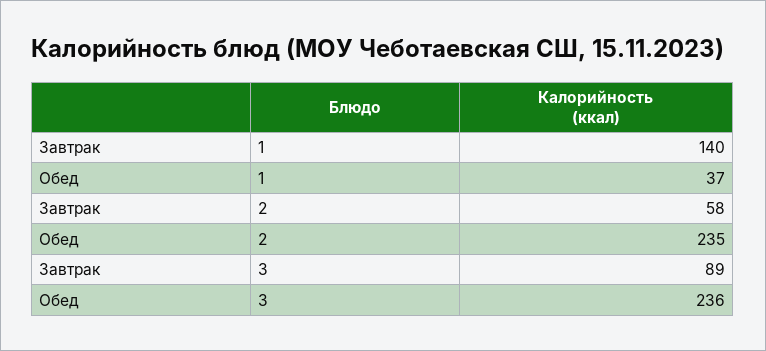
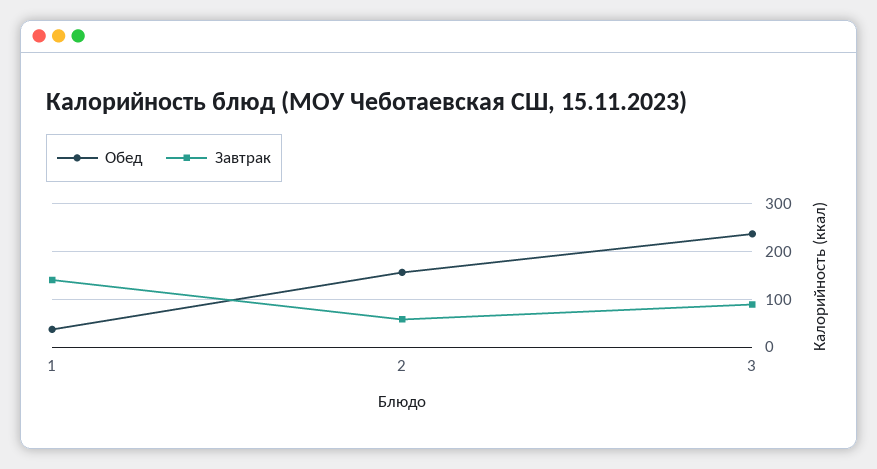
  {
    "Завтрак": {
      "1": 140,
      "2": 58,
      "3": 89
    },
    "Обед": {
      "1": 37,
-     "2": 235,
+     "2": 160,
      "3": 236
    }
  }

